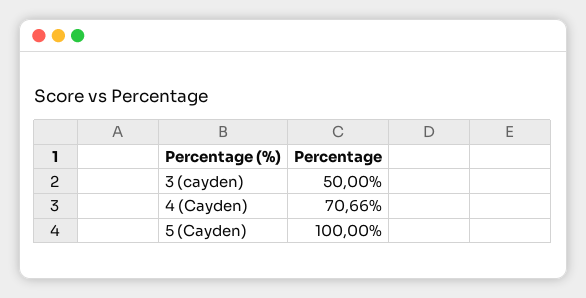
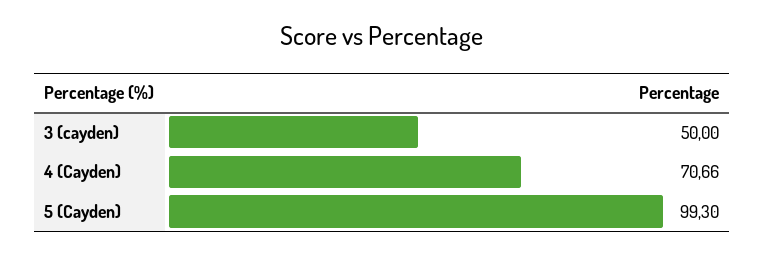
  {
    "3 (cayden)": 50,
    "4 (Cayden)": 70.66,
-   "5 (Cayden)": 100
+   "5 (Cayden)": 99.3
  }

